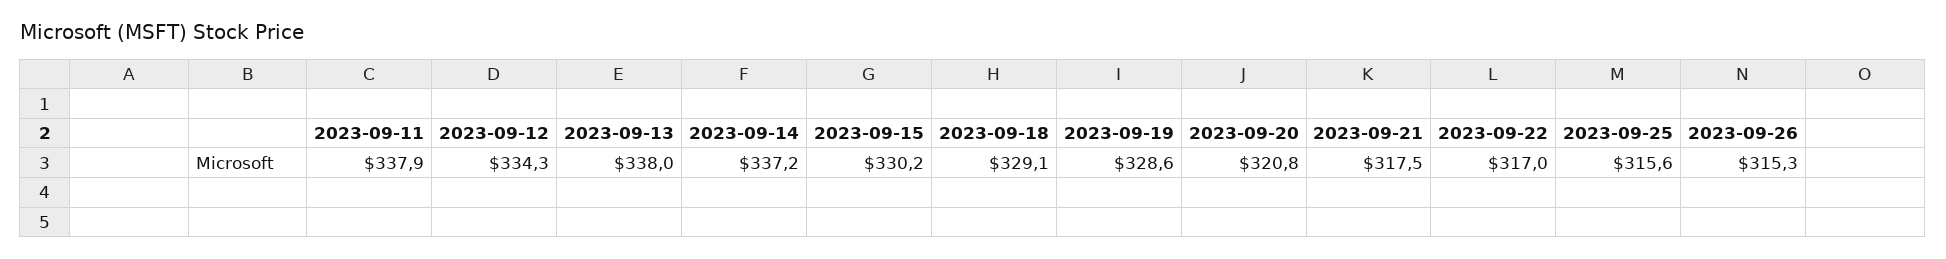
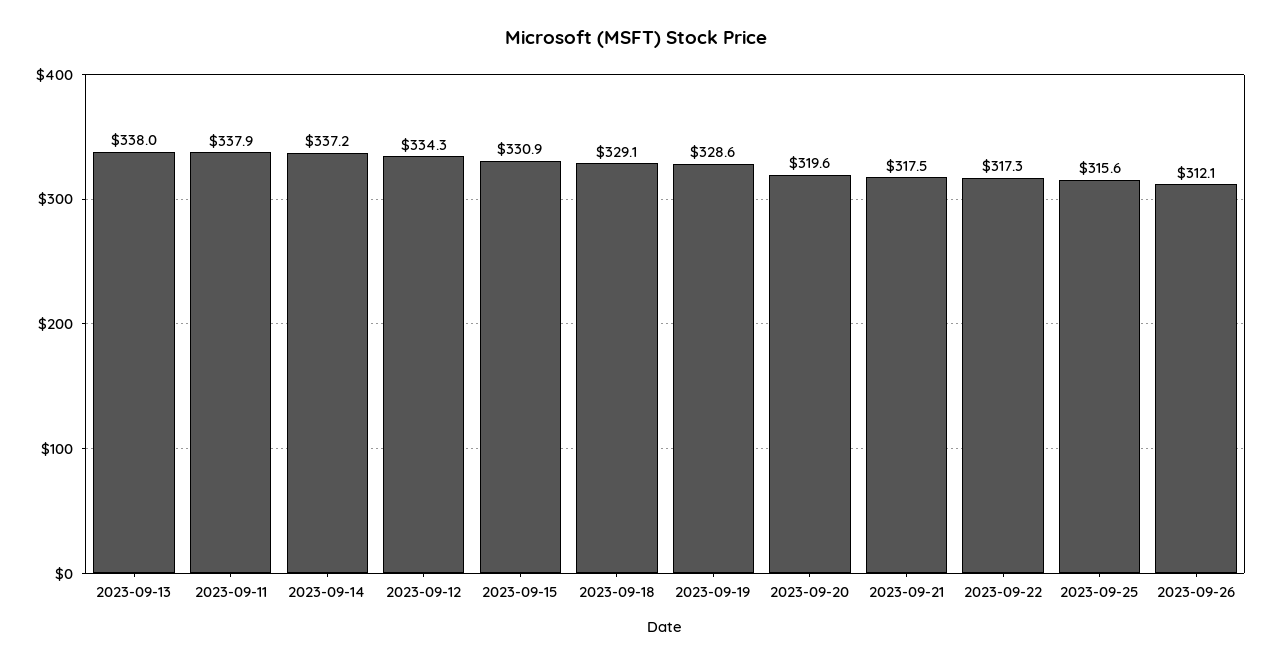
  {
    "2023-09-11": 337.9,
    "2023-09-12": 334.3,
    "2023-09-13": 338,
    "2023-09-14": 337.2,
-   "2023-09-15": 330.2,
+   "2023-09-15": 330.9,
    "2023-09-18": 329.1,
    "2023-09-19": 328.6,
-   "2023-09-20": 320.8,
+   "2023-09-20": 319.6,
    "2023-09-21": 317.5,
-   "2023-09-22": 317,
+   "2023-09-22": 317.3,
    "2023-09-25": 315.6,
-   "2023-09-26": 315.3
+   "2023-09-26": 312.1
  }

